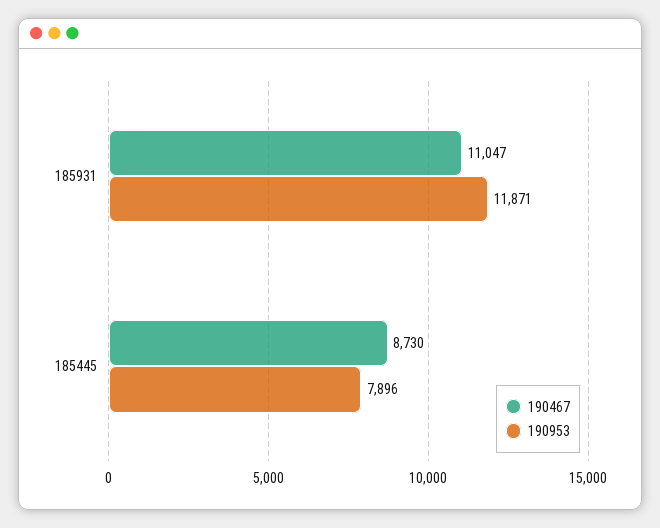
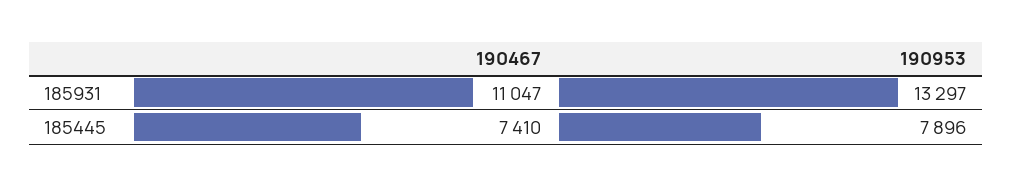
  {
    "190467": {
      "185931": 11047,
-     "185445": 8730
+     "185445": 7410
    },
    "190953": {
-     "185931": 11871,
+     "185931": 13297,
      "185445": 7896
    }
  }

